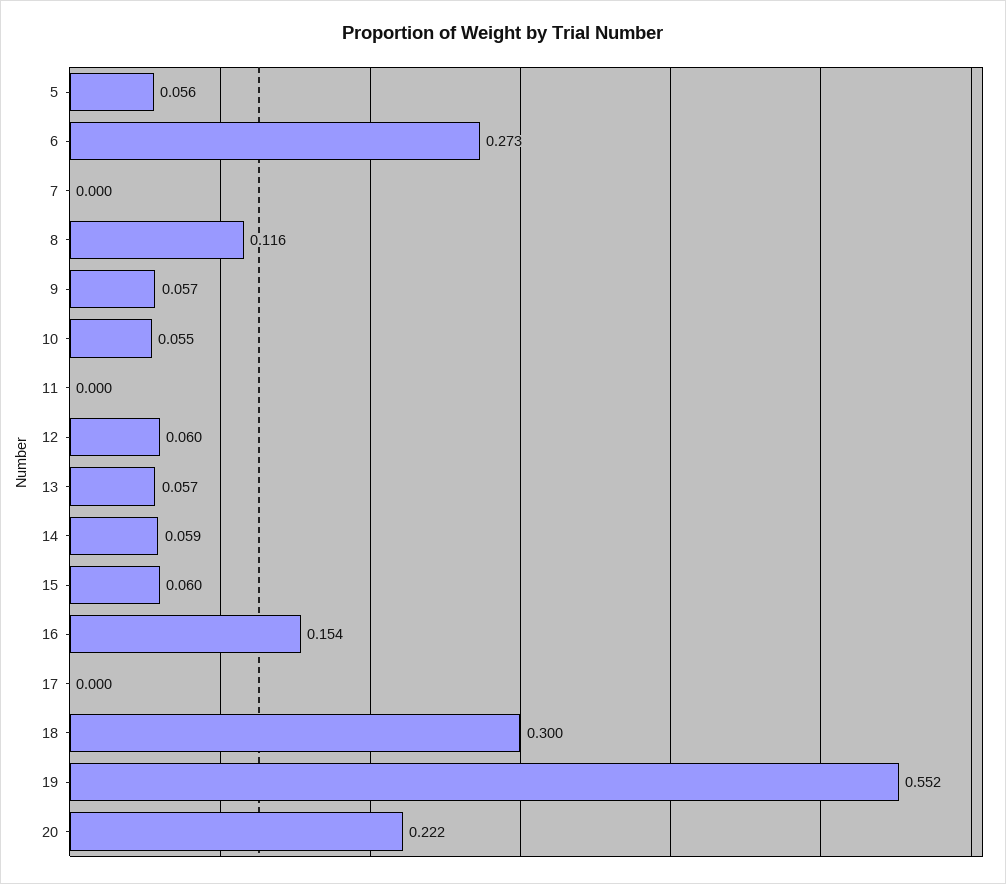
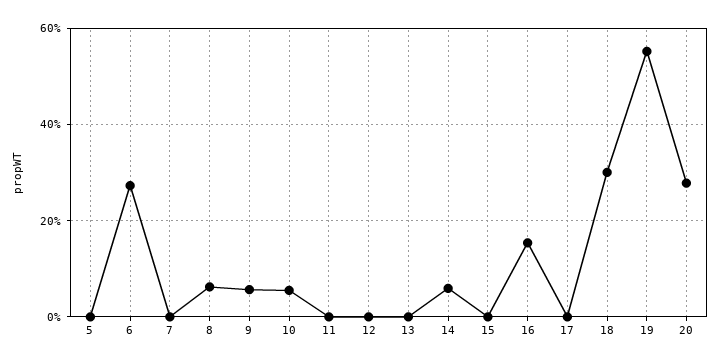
  {
-   "5": 0.056,
+   "5": 0,
    "6": 0.273,
    "7": 0,
-   "8": 0.116,
+   "8": 0.06,
    "9": 0.057,
    "10": 0.055,
    "11": 0,
-   "12": 0.06,
+   "12": 0,
-   "13": 0.057,
+   "13": 0,
    "14": 0.059,
-   "15": 0.06,
+   "15": 0,
    "16": 0.154,
    "17": 0,
    "18": 0.3,
    "19": 0.552,
-   "20": 0.222
+   "20": 0.28
  }

